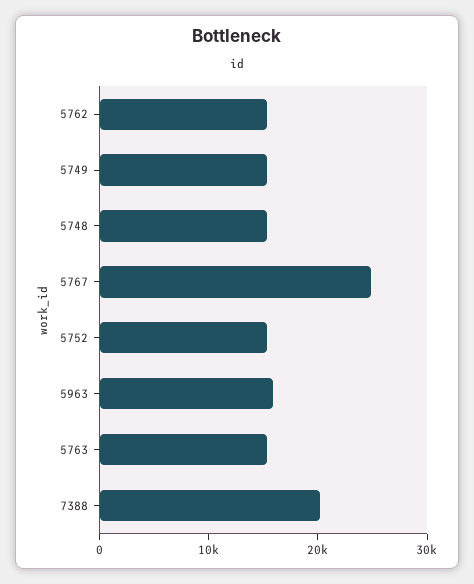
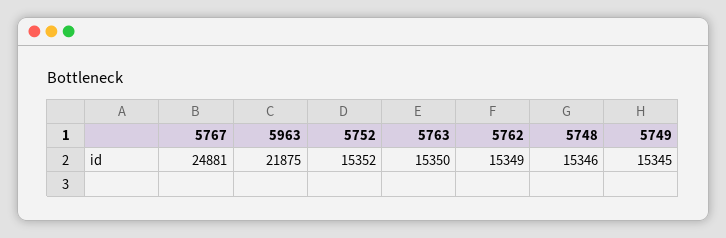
  {
    "5762": 15349,
    "5749": 15345,
    "5748": 15346,
    "5767": 24881,
    "5752": 15352,
-   "5963": 16000,
+   "5963": 21875,
-   "5763": 15350,
+   "5763": 15350
-   "7388": 20000
  }

